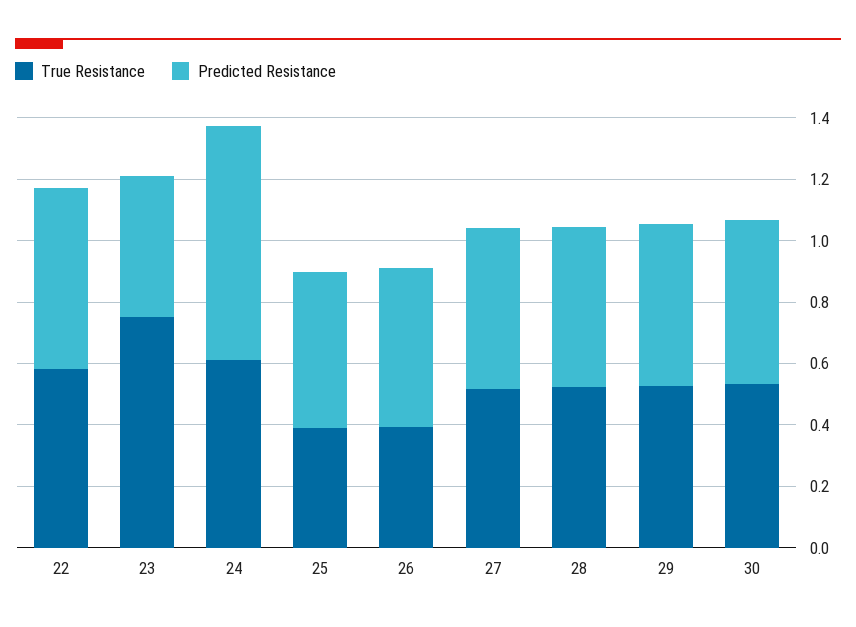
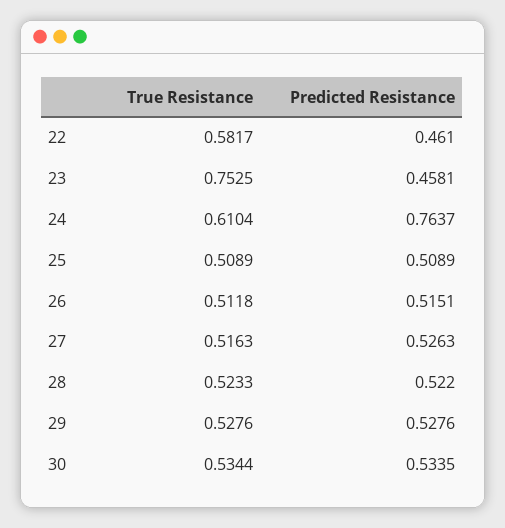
  {
    "True Resistance": {
      "22": 0.5817,
      "23": 0.7525,
      "24": 0.6104,
-     "25": 0.4,
+     "25": 0.5089,
-     "26": 0.4,
+     "26": 0.5118,
      "27": 0.5163,
      "28": 0.5233,
      "29": 0.5276,
      "30": 0.5344
    },
    "Predicted Resistance": {
-     "22": 0.6,
+     "22": 0.461,
      "23": 0.4581,
      "24": 0.7637,
      "25": 0.5089,
      "26": 0.5151,
      "27": 0.5263,
      "28": 0.522,
      "29": 0.5276,
      "30": 0.5335
    }
  }

